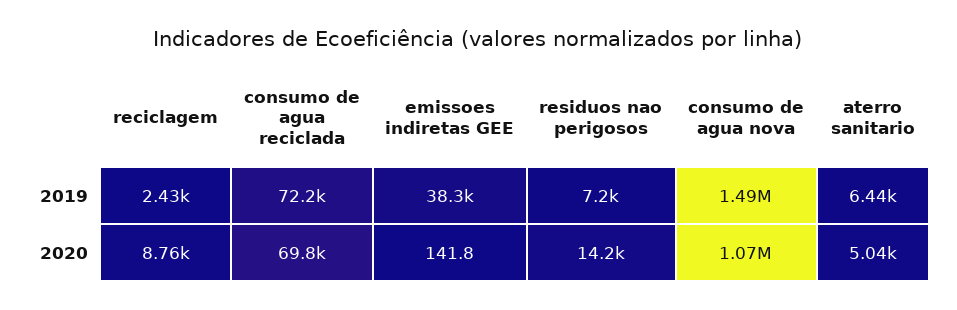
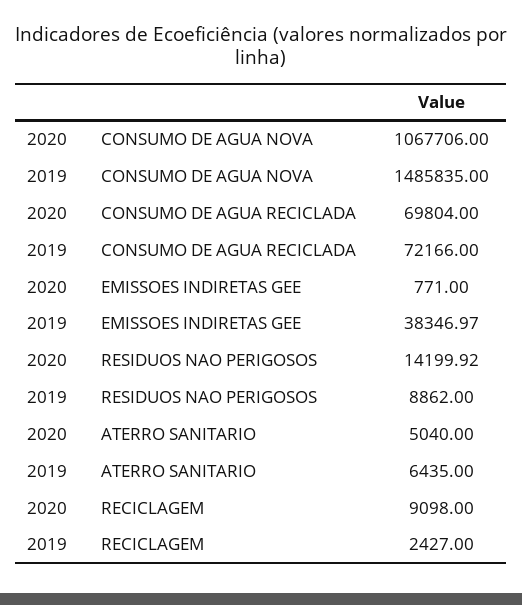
  {
    "reciclagem": {
      "2019": 2427,
-     "2020": 8760
+     "2020": 9098
    },
    "consumo de agua reciclada": {
      "2019": 72166,
      "2020": 69804
    },
    "emissoes indiretas GEE": {
      "2019": 38346.97,
-     "2020": 141.8
+     "2020": 771
    },
    "residuos nao perigosos": {
-     "2019": 7200,
+     "2019": 8862,
      "2020": 14199.92
    },
    "consumo de agua nova": {
      "2019": 1485835,
      "2020": 1067706
    },
    "aterro sanitario": {
      "2019": 6435,
      "2020": 5040
    }
  }

